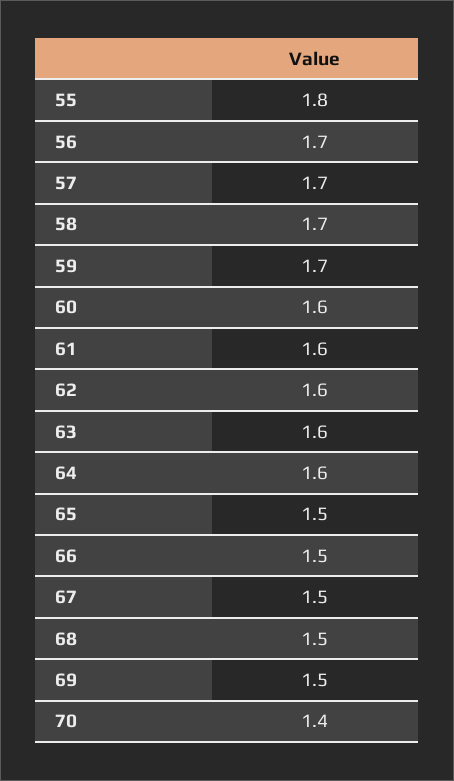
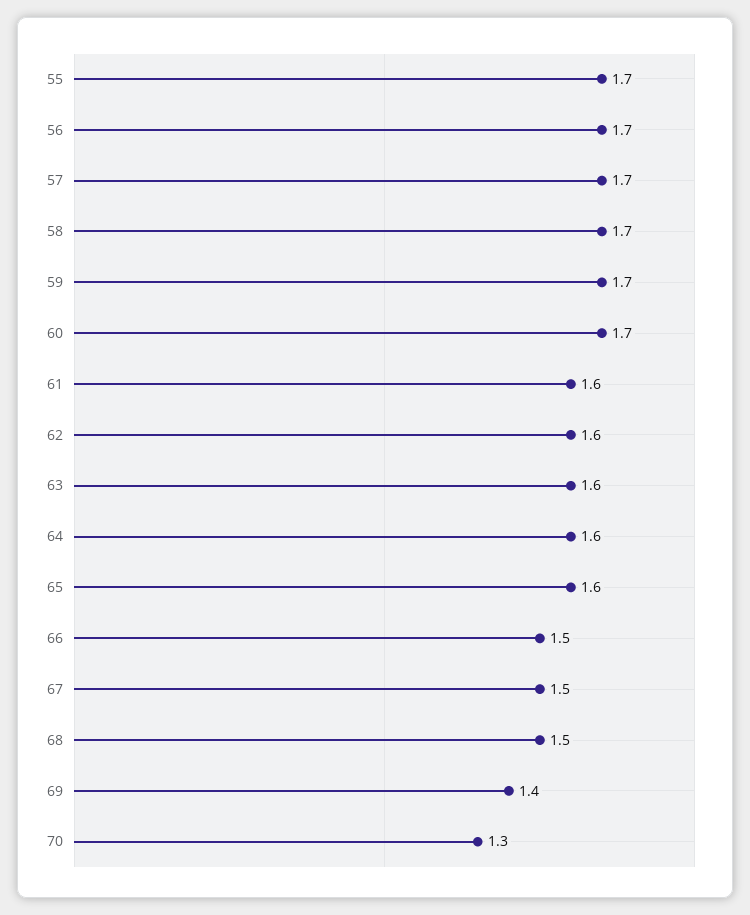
  {
-   "55": 1.8,
+   "55": 1.7,
    "56": 1.7,
    "57": 1.7,
    "58": 1.7,
    "59": 1.7,
-   "60": 1.6,
+   "60": 1.7,
    "61": 1.6,
    "62": 1.6,
    "63": 1.6,
    "64": 1.6,
-   "65": 1.5,
+   "65": 1.6,
    "66": 1.5,
    "67": 1.5,
    "68": 1.5,
-   "69": 1.5,
+   "69": 1.4,
-   "70": 1.4
+   "70": 1.3
  }

